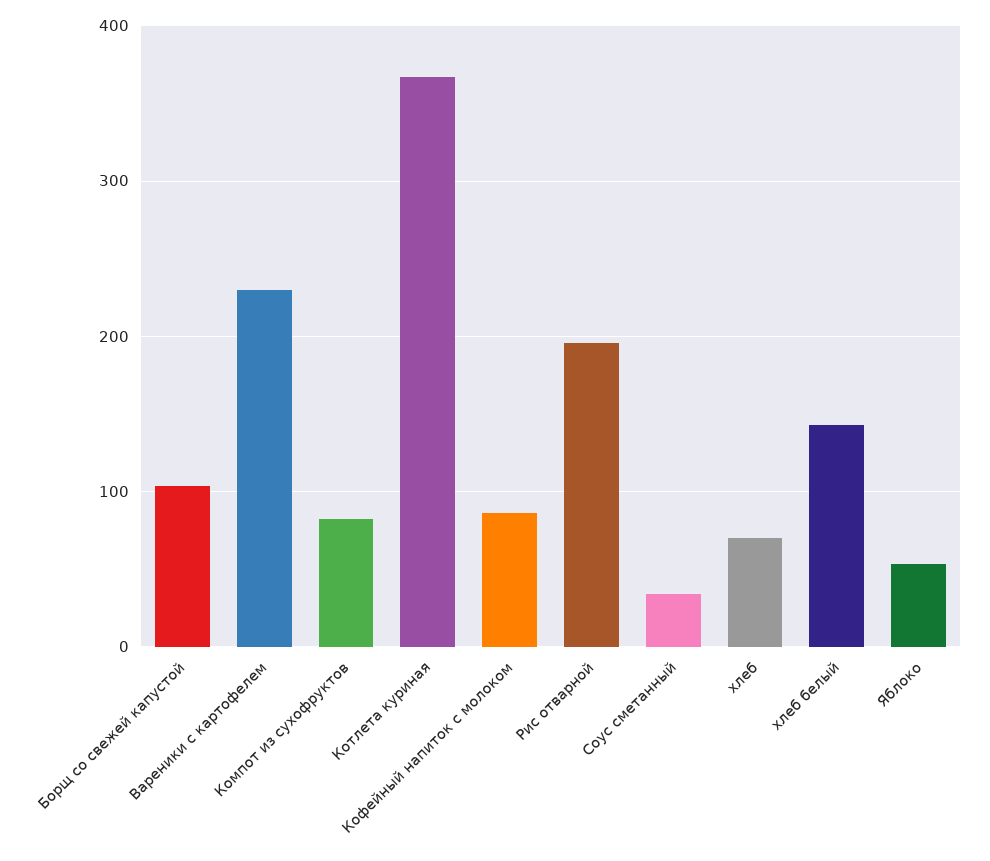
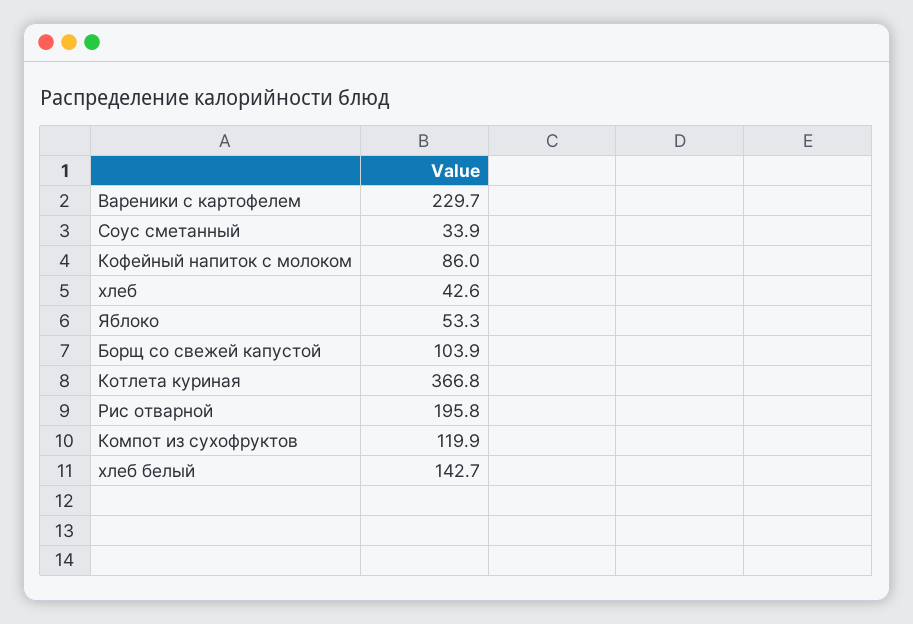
  {
    "Борщ со свежей капустой": 103.9,
    "Вареники с картофелем": 229.7,
-   "Компот из сухофруктов": 80,
+   "Компот из сухофруктов": 119.9,
    "Котлета куриная": 366.8,
    "Кофейный напиток с молоком": 86,
    "Рис отварной": 195.8,
    "Соус сметанный": 33.9,
-   "хлеб": 70,
+   "хлеб": 42.6,
    "хлеб белый": 142.7,
    "Яблоко": 53.3
  }

